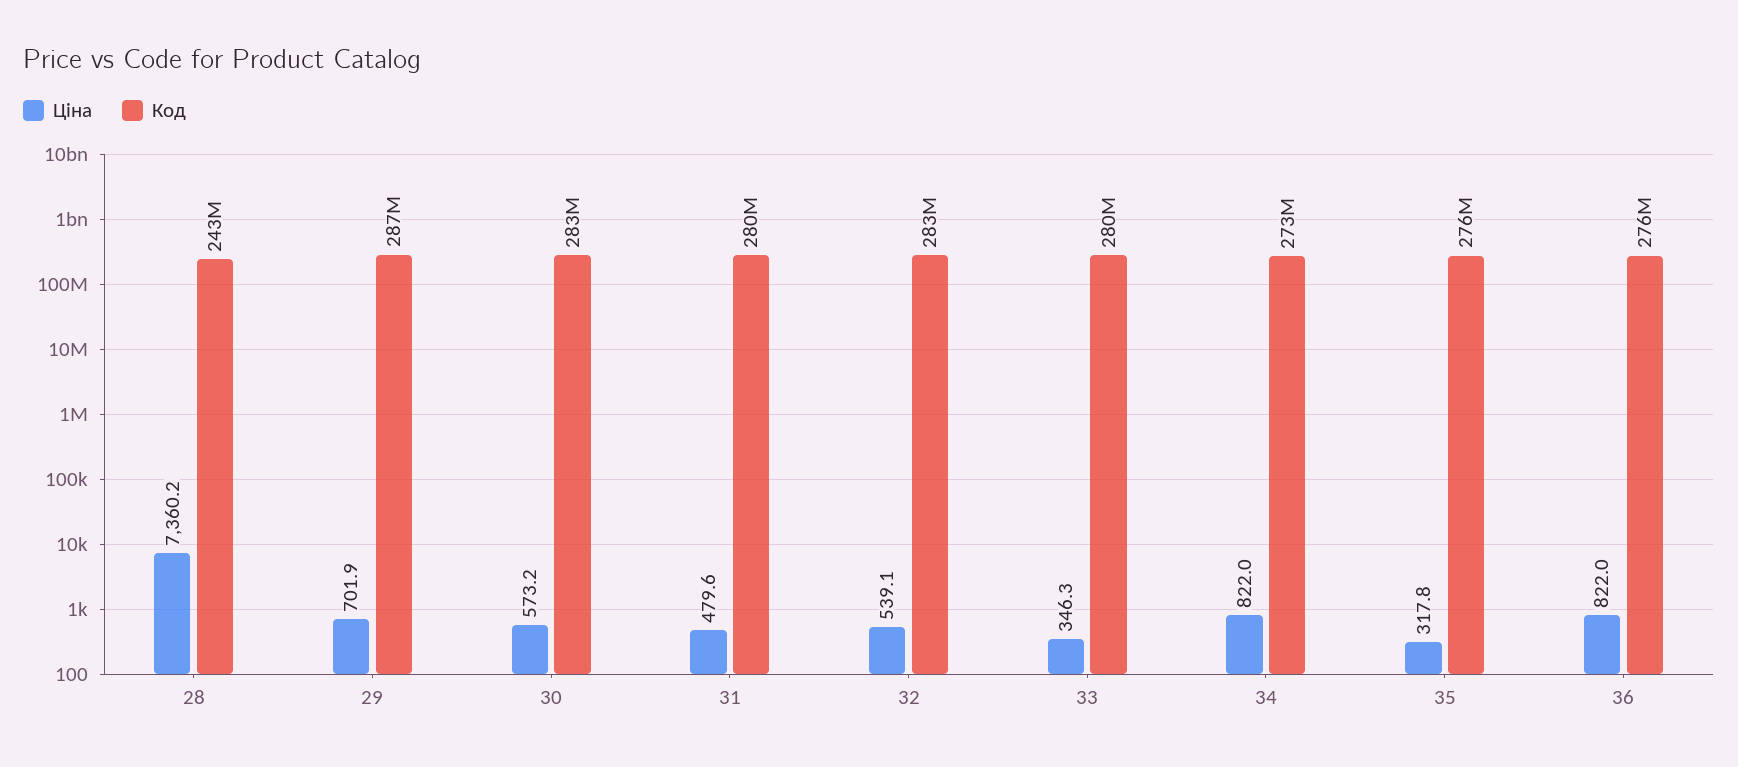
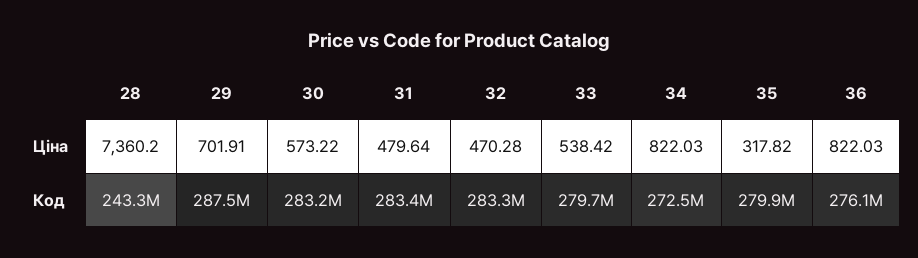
  {
    "Ціна": {
      "28": 7360.2,
      "29": 701.91,
      "30": 573.22,
      "31": 479.64,
-     "32": 539.1,
+     "32": 470.28,
-     "33": 346.3,
+     "33": 538.42,
      "34": 822.03,
      "35": 317.82,
      "36": 822.03
    },
    "Код": {
      "28": 243300000,
      "29": 287500000,
      "30": 283200000,
-     "31": 280000000,
+     "31": 283400000,
      "32": 283300000,
      "33": 279700000,
      "34": 272500000,
-     "35": 276000000,
+     "35": 279900000,
      "36": 276100000
    }
  }

